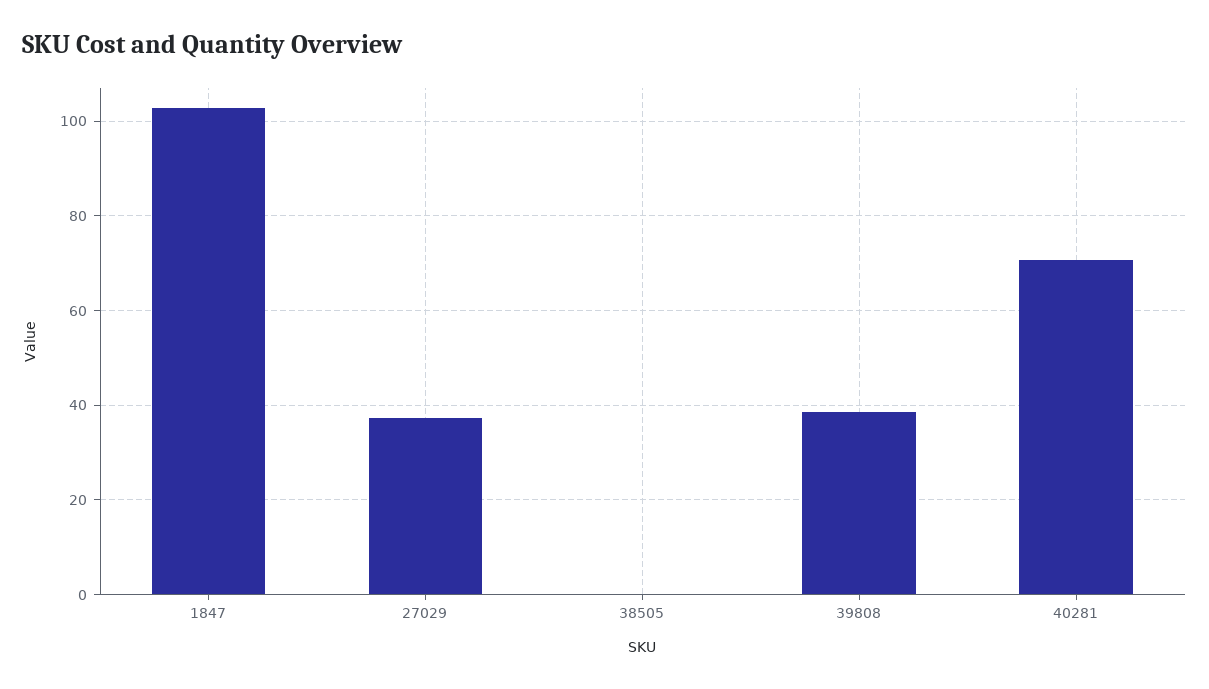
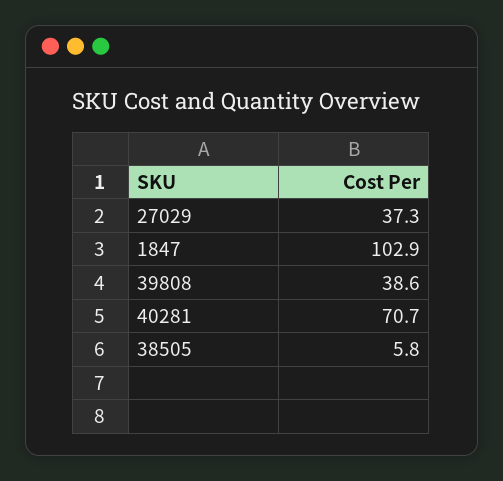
  {
    "1847": 102.9,
    "27029": 37.3,
-   "38505": 0,
+   "38505": 5.8,
    "39808": 38.6,
    "40281": 70.7
  }

